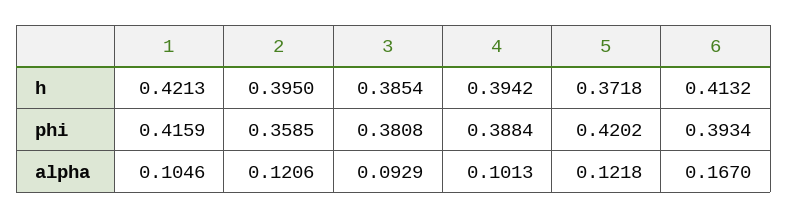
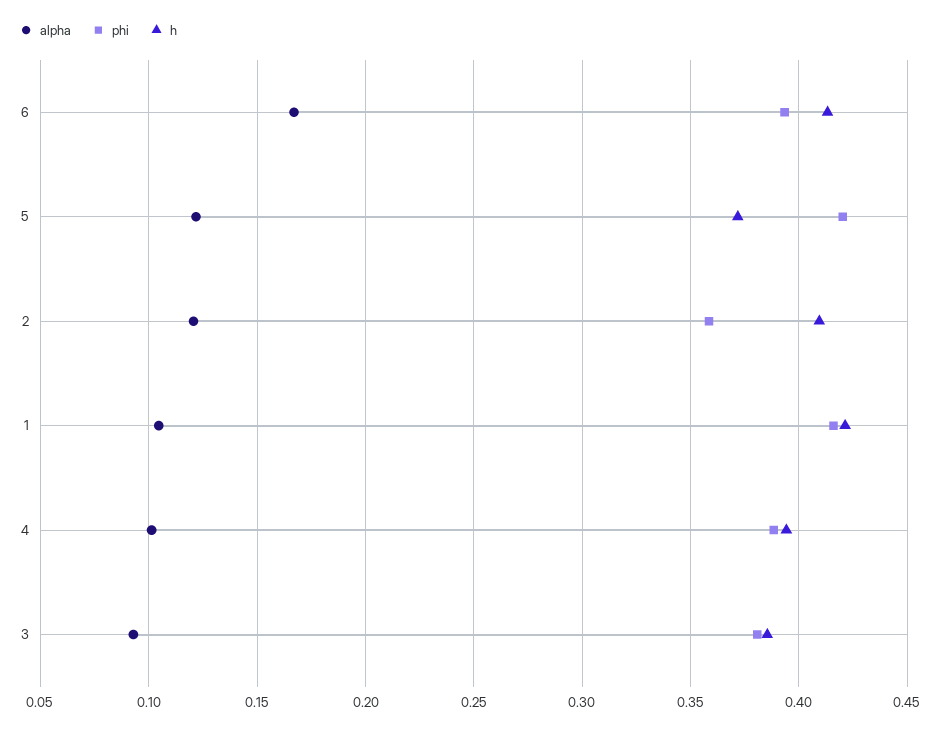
  {
    "h": {
      "1": 0.4213,
-     "2": 0.395,
+     "2": 0.41,
      "3": 0.3854,
      "4": 0.3942,
      "5": 0.3718,
      "6": 0.4132
    },
    "phi": {
      "1": 0.4159,
      "2": 0.3585,
      "3": 0.3808,
      "4": 0.3884,
      "5": 0.4202,
      "6": 0.3934
    },
    "alpha": {
      "1": 0.1046,
      "2": 0.1206,
      "3": 0.0929,
      "4": 0.1013,
      "5": 0.1218,
      "6": 0.167
    }
  }

